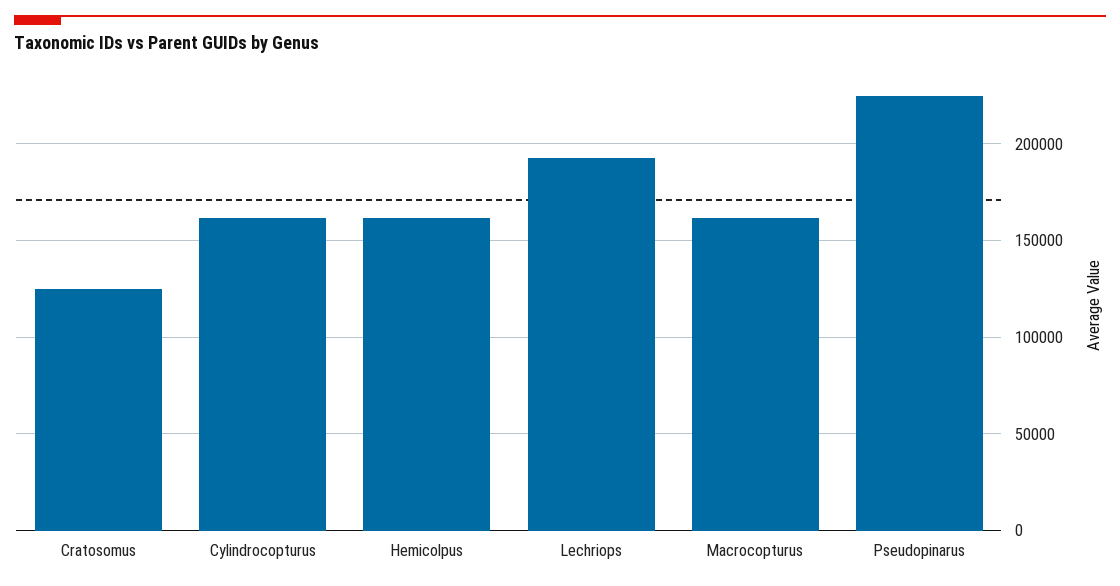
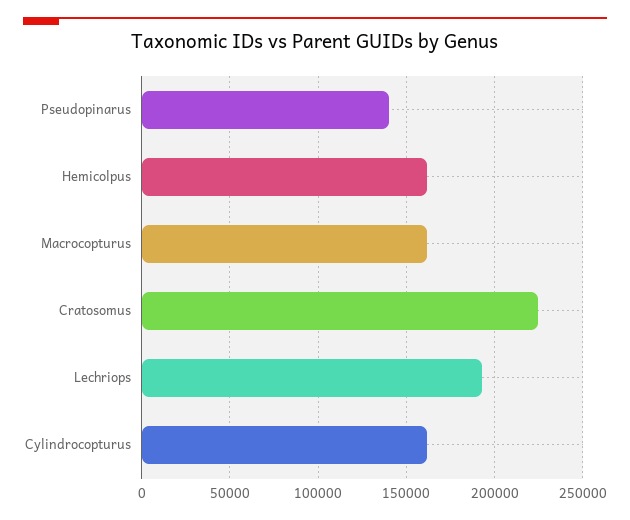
  {
-   "Cratosomus": 125000,
+   "Cratosomus": 225000,
    "Cylindrocopturus": 160000,
    "Hemicolpus": 160000,
    "Lechriops": 195000,
    "Macrocopturus": 160000,
-   "Pseudopinarus": 225000
+   "Pseudopinarus": 140000
  }

